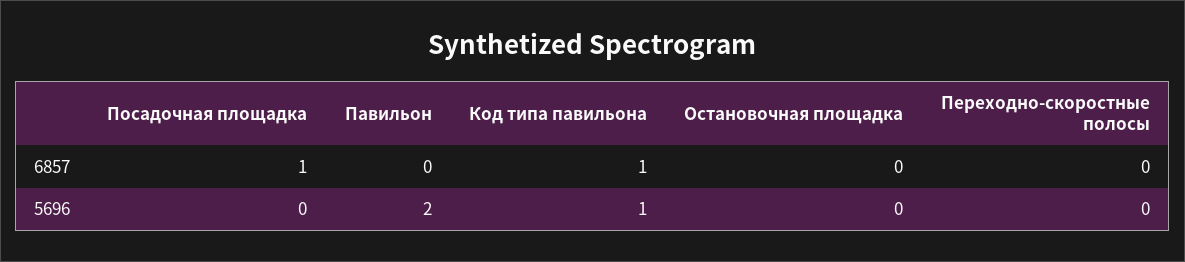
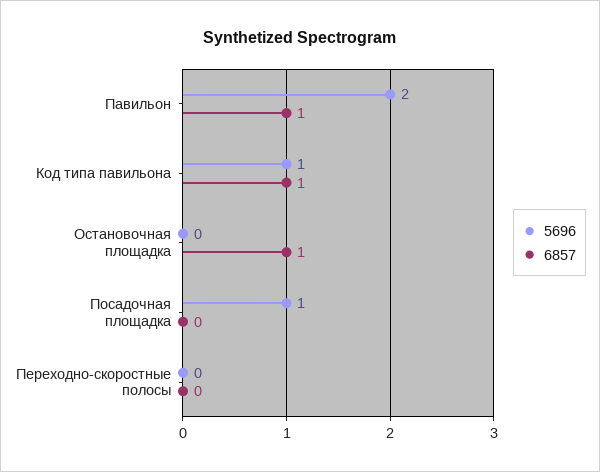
  {
    "6857": {
-     "Посадочная площадка": 1,
+     "Посадочная площадка": 0,
-     "Павильон": 0,
+     "Павильон": 1,
      "Код типа павильона": 1,
-     "Остановочная площадка": 0,
+     "Остановочная площадка": 1,
      "Переходно-скоростные полосы": 0
    },
    "5696": {
-     "Посадочная площадка": 0,
+     "Посадочная площадка": 1,
      "Павильон": 2,
      "Код типа павильона": 1,
      "Остановочная площадка": 0,
      "Переходно-скоростные полосы": 0
    }
  }

